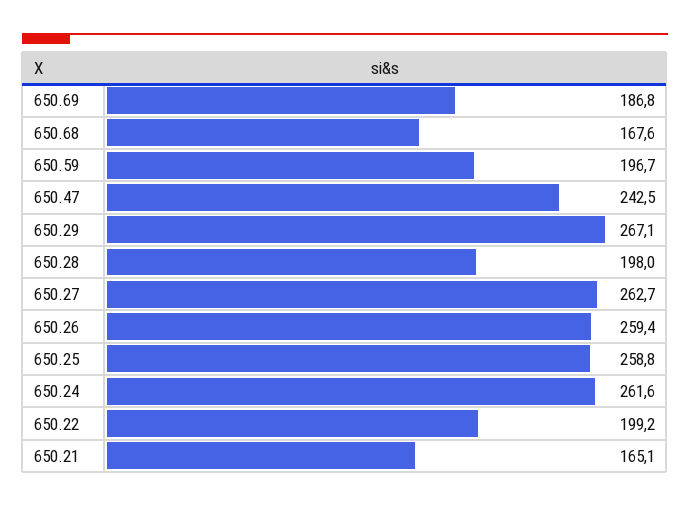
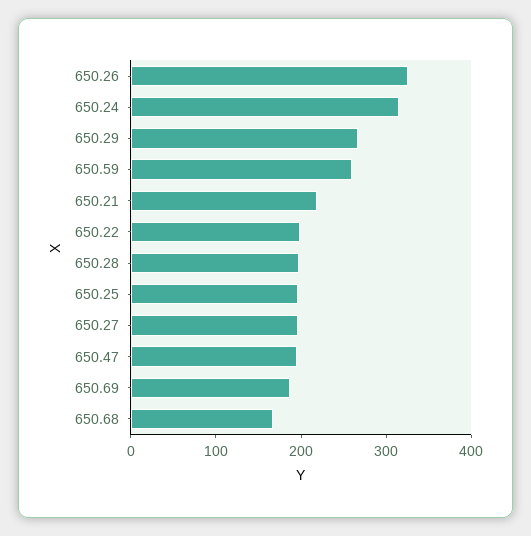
  {
    "650.69": 186.8,
    "650.68": 167.6,
-   "650.59": 196.7,
+   "650.59": 260,
-   "650.47": 242.5,
+   "650.47": 200,
    "650.29": 267.1,
    "650.28": 198,
-   "650.27": 262.7,
+   "650.27": 200,
-   "650.26": 259.4,
+   "650.26": 320,
-   "650.25": 258.8,
+   "650.25": 200,
-   "650.24": 261.6,
+   "650.24": 320,
    "650.22": 199.2,
-   "650.21": 165.1
+   "650.21": 220
  }

